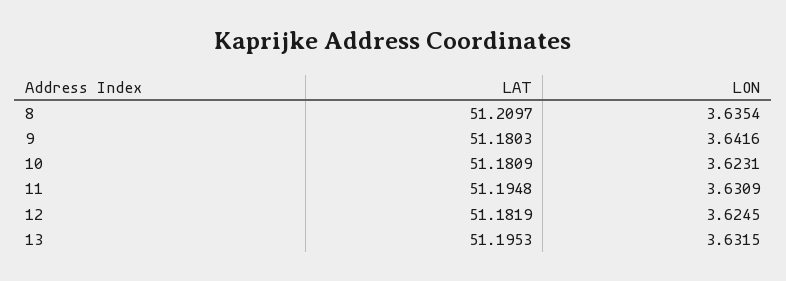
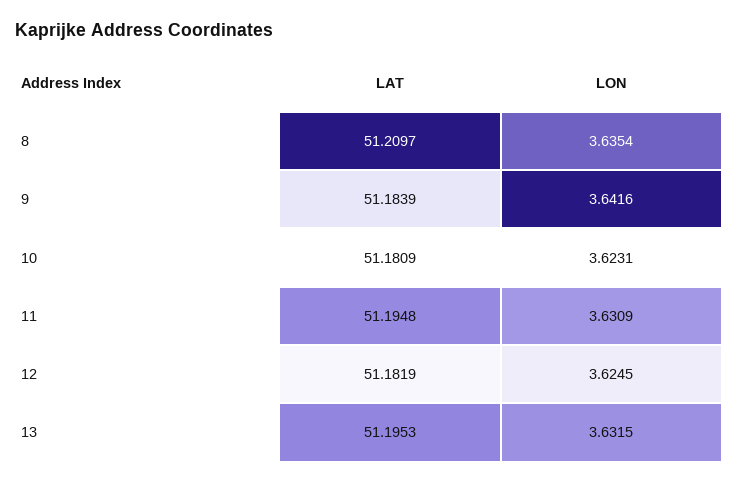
  {
    "LAT": {
      "8": 51.2097,
-     "9": 51.1803,
+     "9": 51.1839,
      "10": 51.1809,
      "11": 51.1948,
      "12": 51.1819,
      "13": 51.1953
    },
    "LON": {
      "8": 3.6354,
      "9": 3.6416,
      "10": 3.6231,
      "11": 3.6309,
      "12": 3.6245,
      "13": 3.6315
    }
  }

